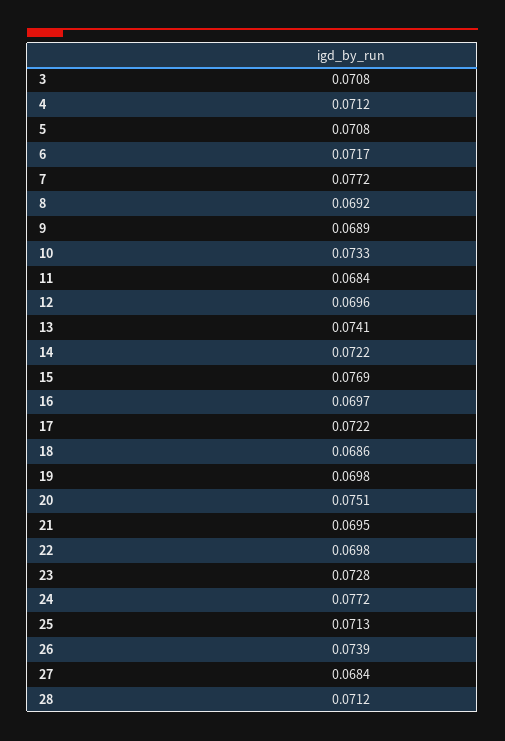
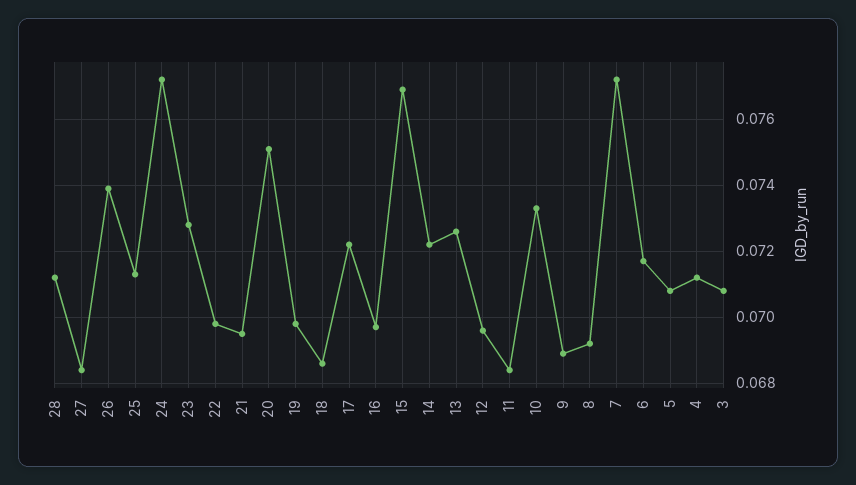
  {
    "3": 0.0708,
    "4": 0.0712,
    "5": 0.0708,
    "6": 0.0717,
    "7": 0.0772,
    "8": 0.0692,
    "9": 0.0689,
    "10": 0.0733,
    "11": 0.0684,
    "12": 0.0696,
-   "13": 0.0741,
+   "13": 0.0725,
    "14": 0.0722,
    "15": 0.0769,
    "16": 0.0697,
    "17": 0.0722,
    "18": 0.0686,
    "19": 0.0698,
    "20": 0.0751,
    "21": 0.0695,
    "22": 0.0698,
    "23": 0.0728,
    "24": 0.0772,
    "25": 0.0713,
    "26": 0.0739,
    "27": 0.0684,
    "28": 0.0712
  }

